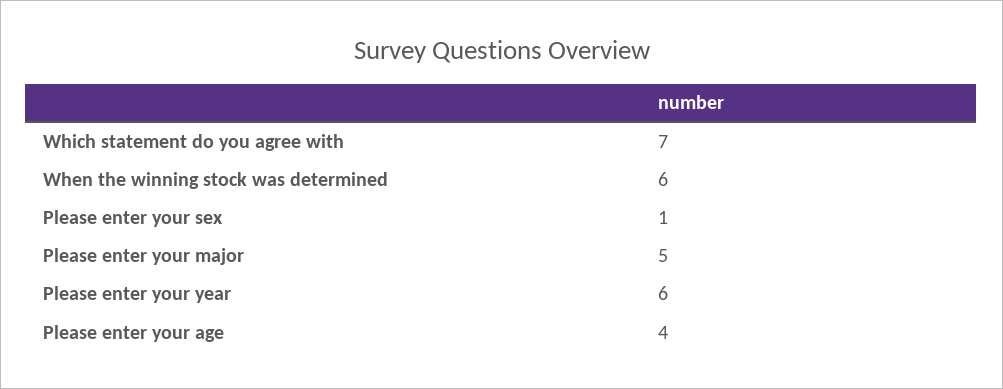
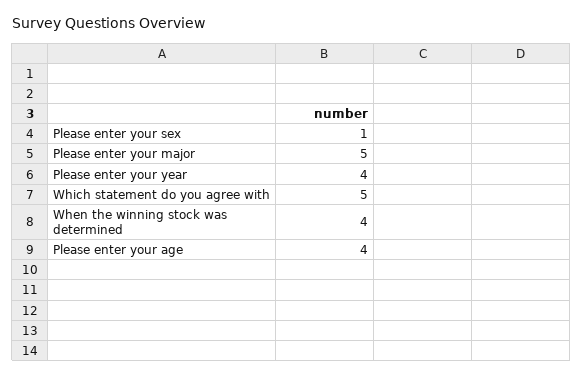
  {
-   "Which statement do you agree with": 7,
+   "Which statement do you agree with": 5,
-   "When the winning stock was determined": 6,
+   "When the winning stock was determined": 4,
    "Please enter your sex": 1,
    "Please enter your major": 5,
-   "Please enter your year": 6,
+   "Please enter your year": 4,
    "Please enter your age": 4
  }

